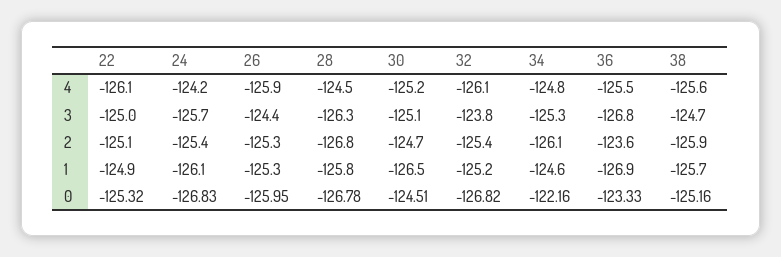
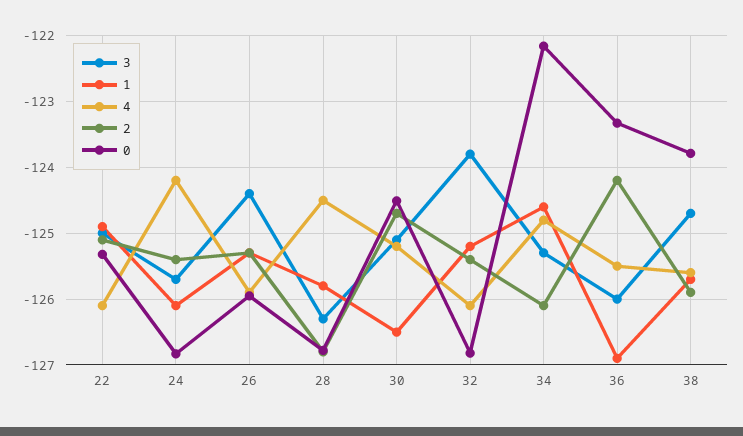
  {
    "4": {
      "22": -126.1,
      "24": -124.2,
      "26": -125.9,
      "28": -124.5,
      "30": -125.2,
      "32": -126.1,
      "34": -124.8,
      "36": -125.5,
      "38": -125.6
    },
    "3": {
      "22": -125,
      "24": -125.7,
      "26": -124.4,
      "28": -126.3,
      "30": -125.1,
      "32": -123.8,
      "34": -125.3,
-     "36": -126.8,
+     "36": -126,
      "38": -124.7
    },
    "2": {
      "22": -125.1,
      "24": -125.4,
      "26": -125.3,
      "28": -126.8,
      "30": -124.7,
      "32": -125.4,
      "34": -126.1,
-     "36": -123.6,
+     "36": -124.2,
      "38": -125.9
    },
    "1": {
      "22": -124.9,
      "24": -126.1,
      "26": -125.3,
      "28": -125.8,
      "30": -126.5,
      "32": -125.2,
      "34": -124.6,
      "36": -126.9,
      "38": -125.7
    },
    "0": {
      "22": -125.32,
      "24": -126.83,
      "26": -125.95,
      "28": -126.78,
      "30": -124.51,
      "32": -126.82,
      "34": -122.16,
      "36": -123.33,
-     "38": -125.16
+     "38": -123.8
    }
  }

